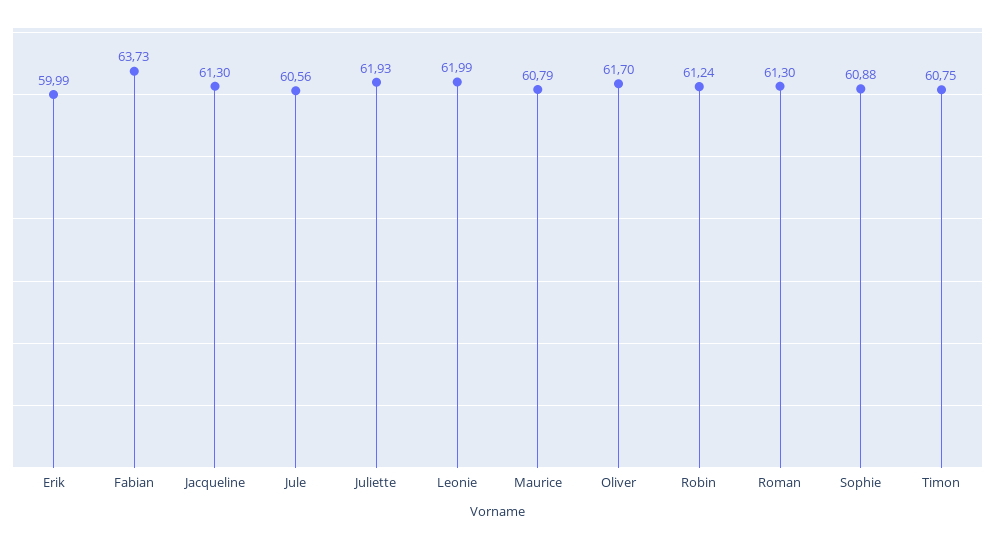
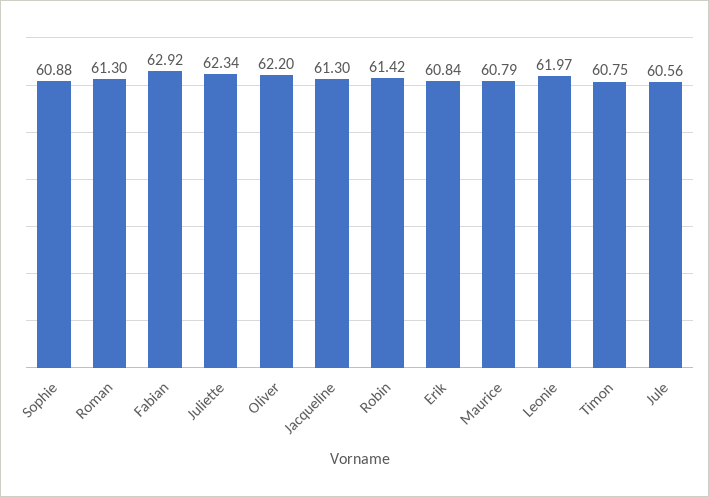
  {
-   "Erik": 59.99,
+   "Erik": 60.84,
-   "Fabian": 63.73,
+   "Fabian": 62.92,
    "Jacqueline": 61.3,
    "Jule": 60.56,
-   "Juliette": 61.93,
+   "Juliette": 62.34,
-   "Leonie": 61.99,
+   "Leonie": 61.97,
    "Maurice": 60.79,
-   "Oliver": 61.7,
+   "Oliver": 62.2,
-   "Robin": 61.24,
+   "Robin": 61.42,
    "Roman": 61.3,
    "Sophie": 60.88,
    "Timon": 60.75
  }

